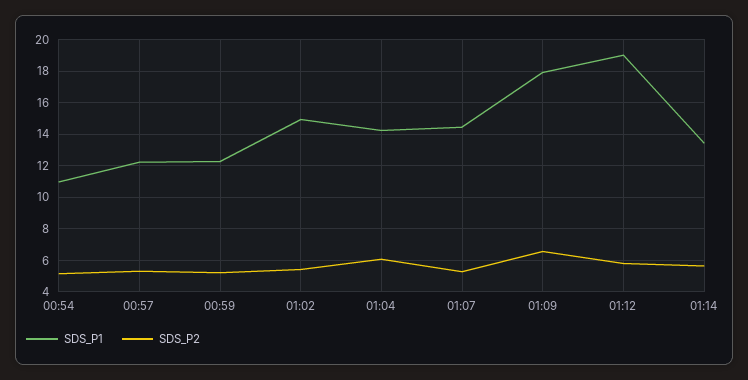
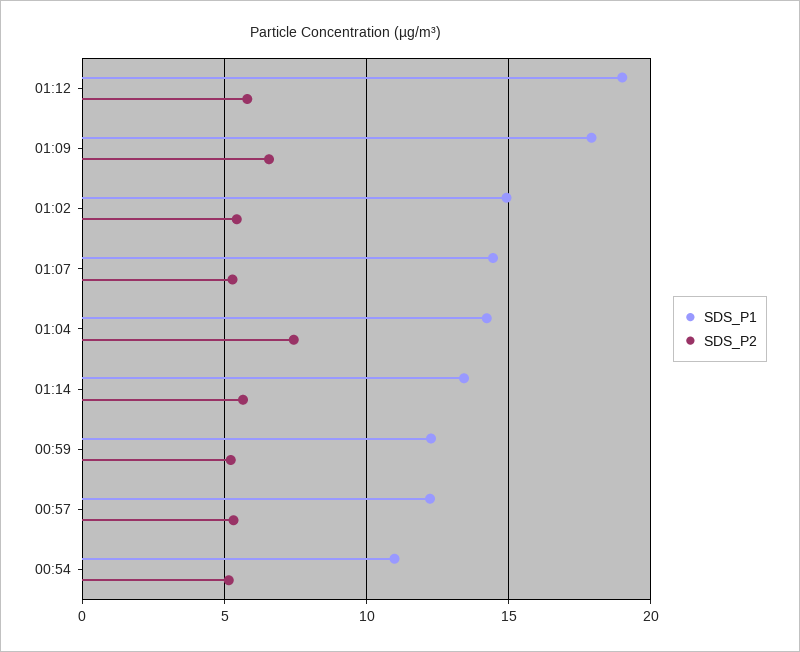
  {
    "SDS_P1": {
      "00:54": 11,
      "00:57": 12,
      "00:59": 12.5,
      "01:02": 15,
      "01:04": 14,
      "01:07": 14.5,
      "01:09": 18,
      "01:12": 19,
      "01:14": 13.5
    },
    "SDS_P2": {
      "00:54": 5,
      "00:57": 5.5,
      "00:59": 5,
      "01:02": 5.5,
-     "01:04": 6,
+     "01:04": 7.5,
      "01:07": 5.5,
      "01:09": 6.5,
      "01:12": 6,
      "01:14": 5.5
    }
  }

